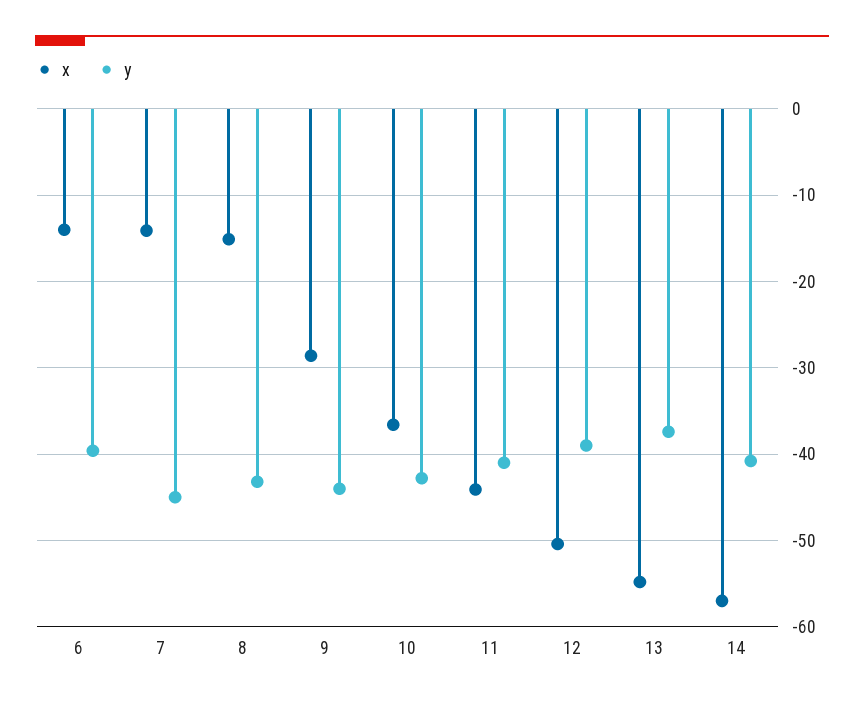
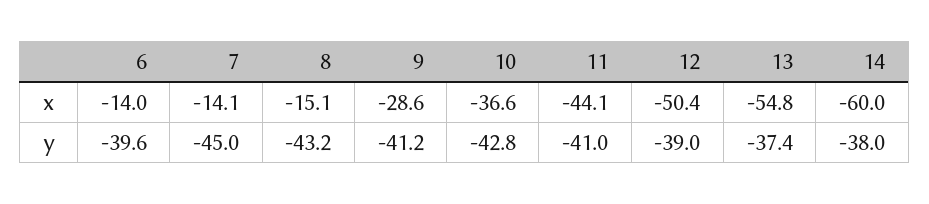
  {
    "x": {
      "6": -14,
      "7": -14.1,
      "8": -15.1,
      "9": -28.6,
      "10": -36.6,
      "11": -44.1,
      "12": -50.4,
      "13": -54.8,
-     "14": -57
+     "14": -60
    },
    "y": {
      "6": -39.6,
      "7": -45,
      "8": -43.2,
-     "9": -44,
+     "9": -41.2,
      "10": -42.8,
      "11": -41,
      "12": -39,
      "13": -37.4,
-     "14": -41
+     "14": -38
    }
  }

